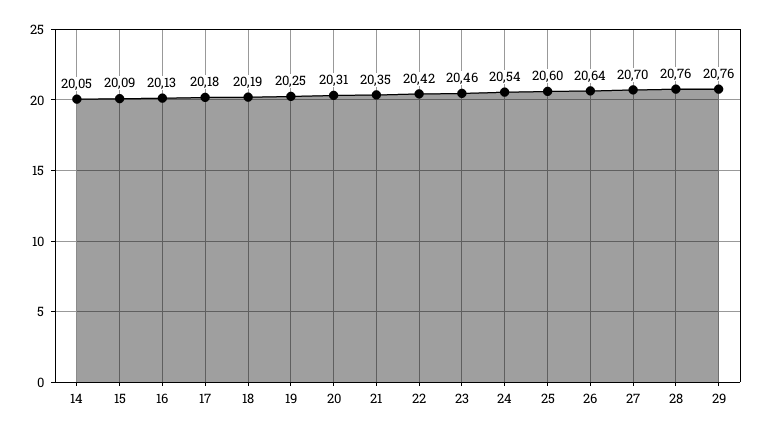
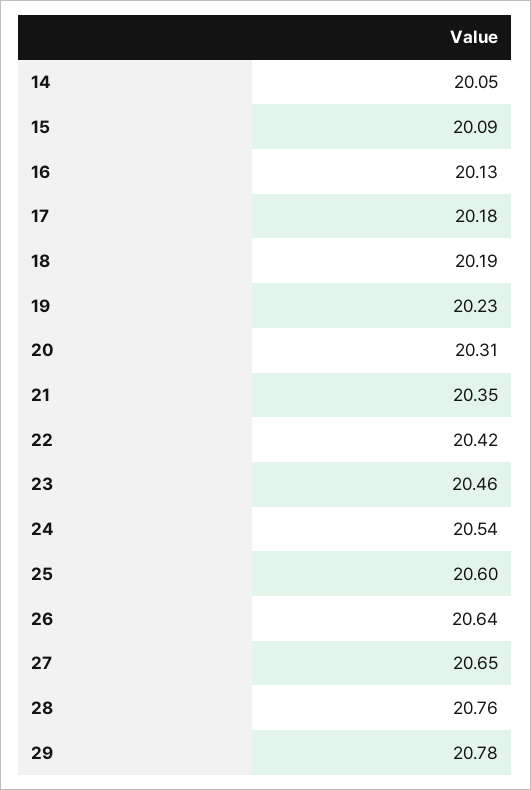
  {
    "14": 20.05,
    "15": 20.09,
    "16": 20.13,
    "17": 20.18,
    "18": 20.19,
-   "19": 20.25,
+   "19": 20.23,
    "20": 20.31,
    "21": 20.35,
    "22": 20.42,
    "23": 20.46,
    "24": 20.54,
    "25": 20.6,
    "26": 20.64,
-   "27": 20.7,
+   "27": 20.65,
    "28": 20.76,
-   "29": 20.76
+   "29": 20.78
  }

